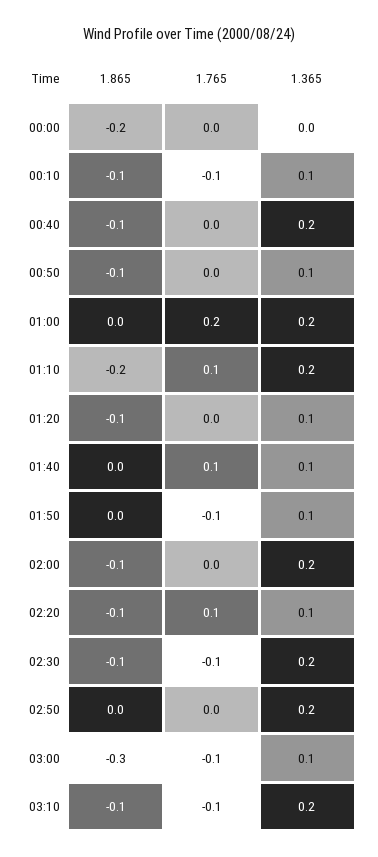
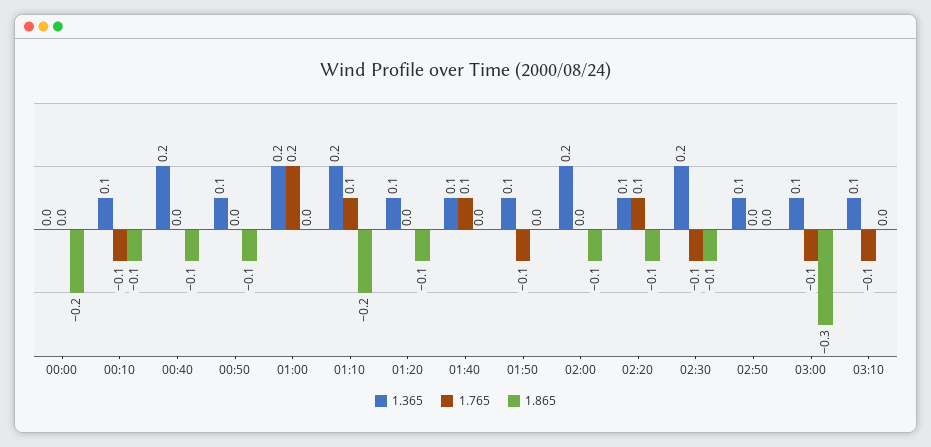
  {
    "1.865": {
      "00:00": -0.2,
      "00:10": -0.1,
      "00:40": -0.1,
      "00:50": -0.1,
      "01:00": 0,
      "01:10": -0.2,
      "01:20": -0.1,
      "01:40": 0,
      "01:50": 0,
      "02:00": -0.1,
      "02:20": -0.1,
      "02:30": -0.1,
      "02:50": 0,
      "03:00": -0.3,
-     "03:10": -0.1
+     "03:10": 0
    },
    "1.765": {
      "00:00": 0,
      "00:10": -0.1,
      "00:40": 0,
      "00:50": 0,
      "01:00": 0.2,
      "01:10": 0.1,
      "01:20": 0,
      "01:40": 0.1,
      "01:50": -0.1,
      "02:00": 0,
      "02:20": 0.1,
      "02:30": -0.1,
      "02:50": 0,
      "03:00": -0.1,
      "03:10": -0.1
    },
    "1.365": {
      "00:00": 0,
      "00:10": 0.1,
      "00:40": 0.2,
      "00:50": 0.1,
      "01:00": 0.2,
      "01:10": 0.2,
      "01:20": 0.1,
      "01:40": 0.1,
      "01:50": 0.1,
      "02:00": 0.2,
      "02:20": 0.1,
      "02:30": 0.2,
-     "02:50": 0.2,
+     "02:50": 0.1,
      "03:00": 0.1,
-     "03:10": 0.2
+     "03:10": 0.1
    }
  }

